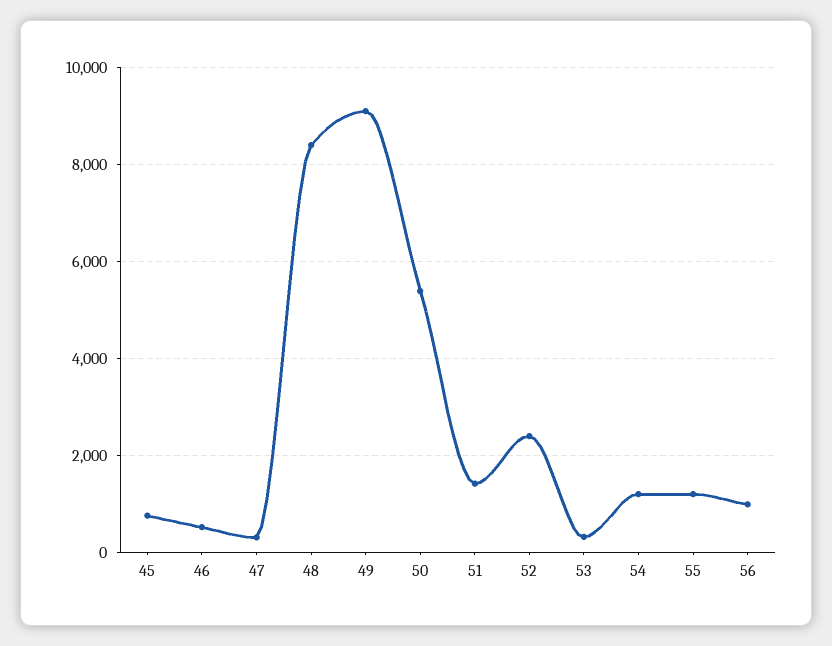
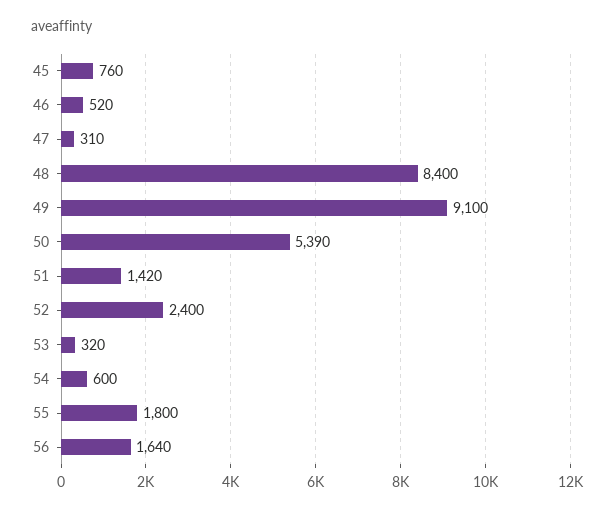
  {
    "45": 760,
    "46": 520,
    "47": 310,
    "48": 8400,
    "49": 9100,
    "50": 5390,
    "51": 1420,
    "52": 2400,
    "53": 320,
-   "54": 1200,
+   "54": 600,
-   "55": 1200,
+   "55": 1800,
-   "56": 1000
+   "56": 1640
  }

